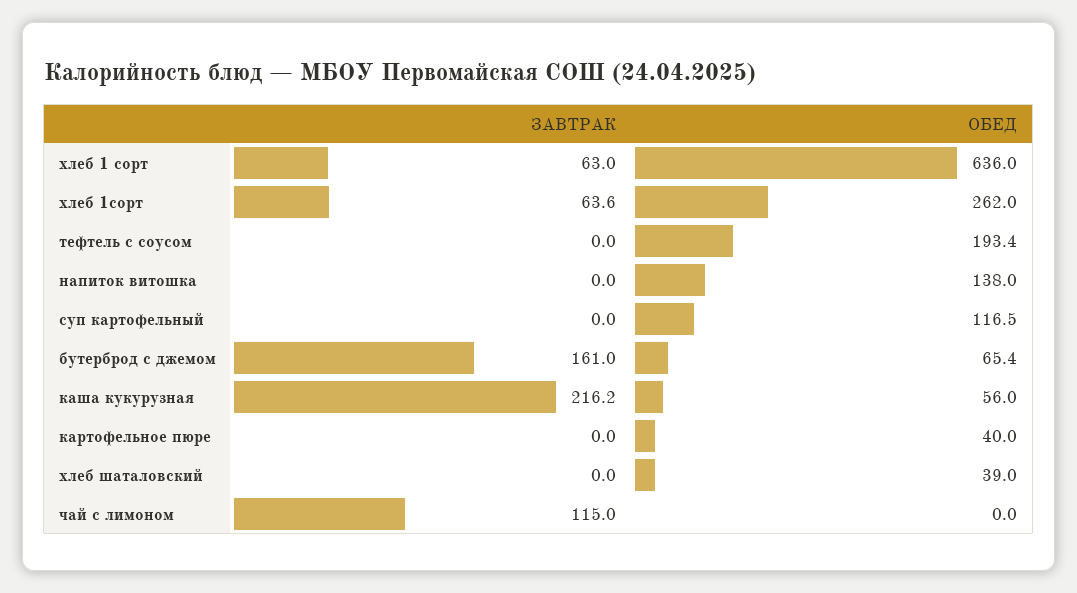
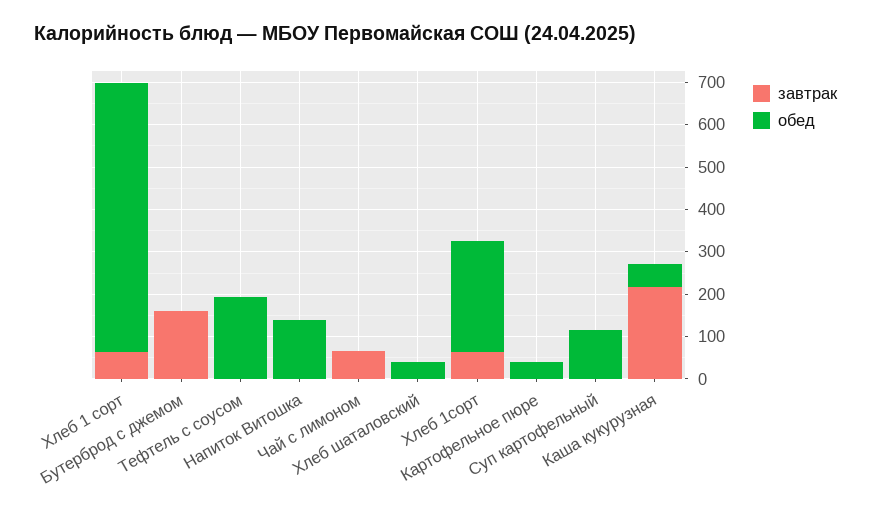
  {
    "ЗАВТРАК": {
      "хлеб 1 сорт": 63,
      "хлеб 1сорт": 63.6,
      "тефтель с соусом": 0,
      "напиток витошка": 0,
      "суп картофельный": 0,
      "бутерброд с джемом": 161,
      "каша кукурузная": 216.2,
      "картофельное пюре": 0,
      "хлеб шаталовский": 0,
-     "чай с лимоном": 115
+     "чай с лимоном": 60
    },
    "ОБЕД": {
      "хлеб 1 сорт": 636,
      "хлеб 1сорт": 262,
      "тефтель с соусом": 193.4,
      "напиток витошка": 138,
      "суп картофельный": 116.5,
-     "бутерброд с джемом": 65.4,
+     "бутерброд с джемом": 0,
      "каша кукурузная": 56,
      "картофельное пюре": 40,
      "хлеб шаталовский": 39,
      "чай с лимоном": 0
    }
  }

